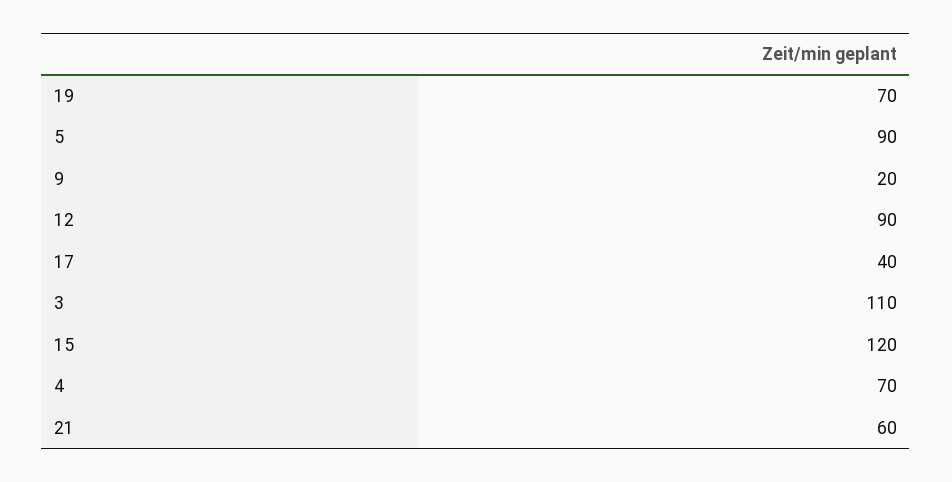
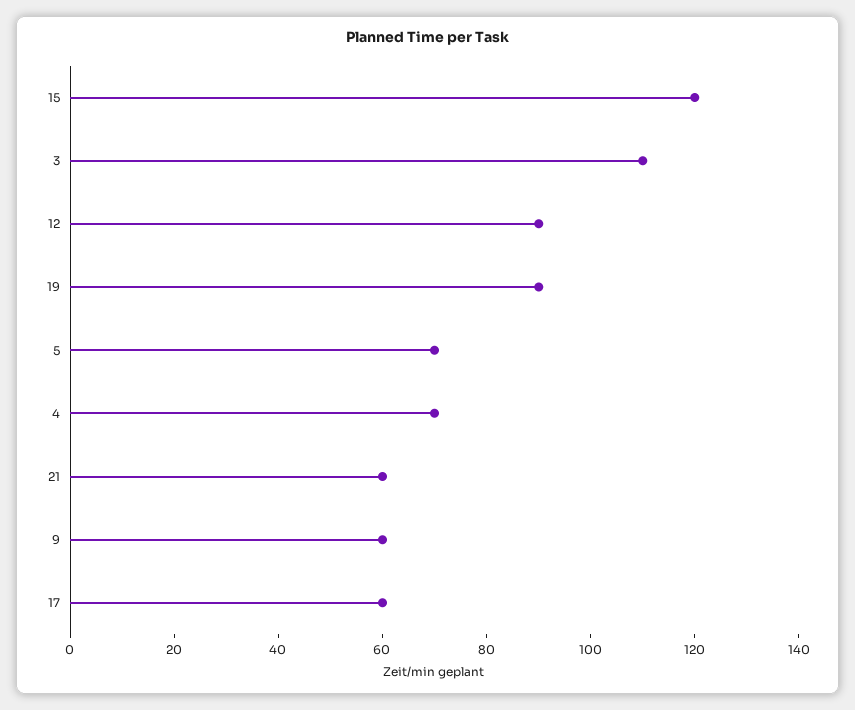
  {
-   "19": 70,
+   "19": 90,
-   "5": 90,
+   "5": 70,
-   "9": 20,
+   "9": 60,
    "12": 90,
-   "17": 40,
+   "17": 60,
    "3": 110,
    "15": 120,
    "4": 70,
    "21": 60
  }

